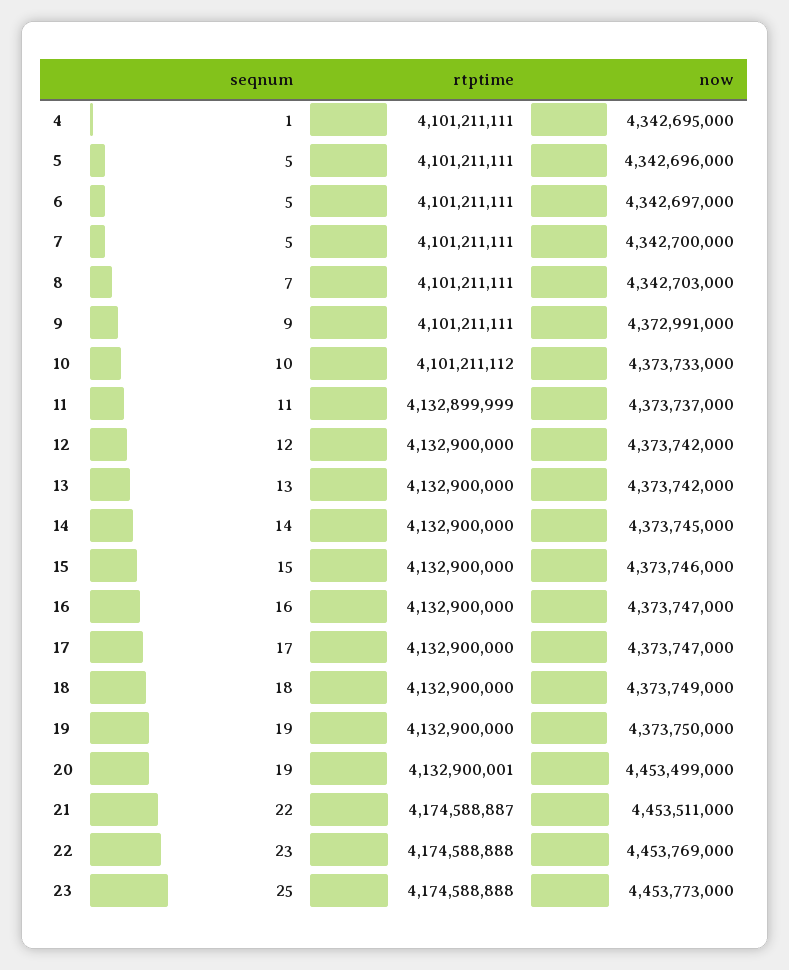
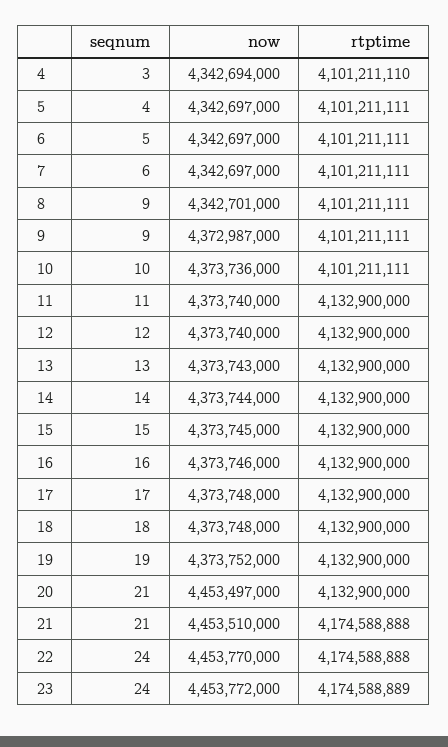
  {
    "seqnum": {
-     "4": 1,
+     "4": 3,
-     "5": 5,
+     "5": 4,
      "6": 5,
-     "7": 5,
+     "7": 6,
-     "8": 7,
+     "8": 9,
      "9": 9,
      "10": 10,
      "11": 11,
      "12": 12,
      "13": 13,
      "14": 14,
      "15": 15,
      "16": 16,
      "17": 17,
      "18": 18,
      "19": 19,
-     "20": 19,
+     "20": 21,
-     "21": 22,
+     "21": 21,
-     "22": 23,
+     "22": 24,
-     "23": 25
+     "23": 24
    },
    "rtptime": {
-     "4": 4101211111,
+     "4": 4101211110,
      "5": 4101211111,
      "6": 4101211111,
      "7": 4101211111,
      "8": 4101211111,
      "9": 4101211111,
-     "10": 4101211112,
+     "10": 4101211111,
-     "11": 4132899999,
+     "11": 4132900000,
      "12": 4132900000,
      "13": 4132900000,
      "14": 4132900000,
      "15": 4132900000,
      "16": 4132900000,
      "17": 4132900000,
      "18": 4132900000,
      "19": 4132900000,
-     "20": 4132900001,
+     "20": 4132900000,
-     "21": 4174588887,
+     "21": 4174588888,
      "22": 4174588888,
-     "23": 4174588888
+     "23": 4174588889
    },
    "now": {
-     "4": 4342695000,
+     "4": 4342694000,
-     "5": 4342696000,
+     "5": 4342697000,
      "6": 4342697000,
-     "7": 4342700000,
+     "7": 4342697000,
-     "8": 4342703000,
+     "8": 4342701000,
-     "9": 4372991000,
+     "9": 4372987000,
-     "10": 4373733000,
+     "10": 4373736000,
-     "11": 4373737000,
+     "11": 4373740000,
-     "12": 4373742000,
+     "12": 4373740000,
-     "13": 4373742000,
+     "13": 4373743000,
-     "14": 4373745000,
+     "14": 4373744000,
-     "15": 4373746000,
+     "15": 4373745000,
-     "16": 4373747000,
+     "16": 4373746000,
-     "17": 4373747000,
+     "17": 4373748000,
-     "18": 4373749000,
+     "18": 4373748000,
-     "19": 4373750000,
+     "19": 4373752000,
-     "20": 4453499000,
+     "20": 4453497000,
-     "21": 4453511000,
+     "21": 4453510000,
-     "22": 4453769000,
+     "22": 4453770000,
-     "23": 4453773000
+     "23": 4453772000
    }
  }

